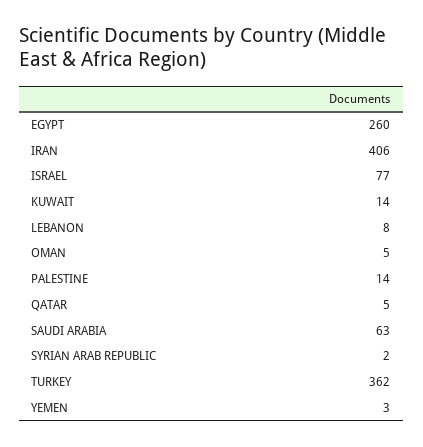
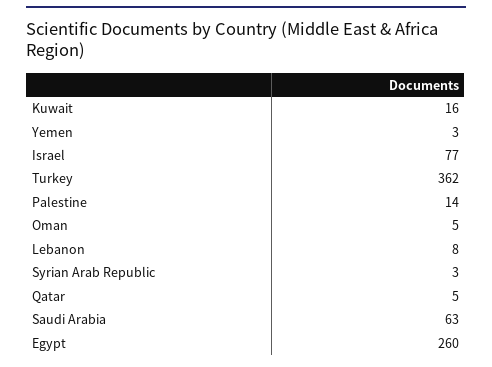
  {
    "EGYPT": 260,
-   "IRAN": 406,
    "ISRAEL": 77,
-   "KUWAIT": 14,
+   "KUWAIT": 16,
    "LEBANON": 8,
    "OMAN": 5,
    "PALESTINE": 14,
    "QATAR": 5,
    "SAUDI ARABIA": 63,
-   "SYRIAN ARAB REPUBLIC": 2,
+   "SYRIAN ARAB REPUBLIC": 3,
    "TURKEY": 362,
    "YEMEN": 3
  }

